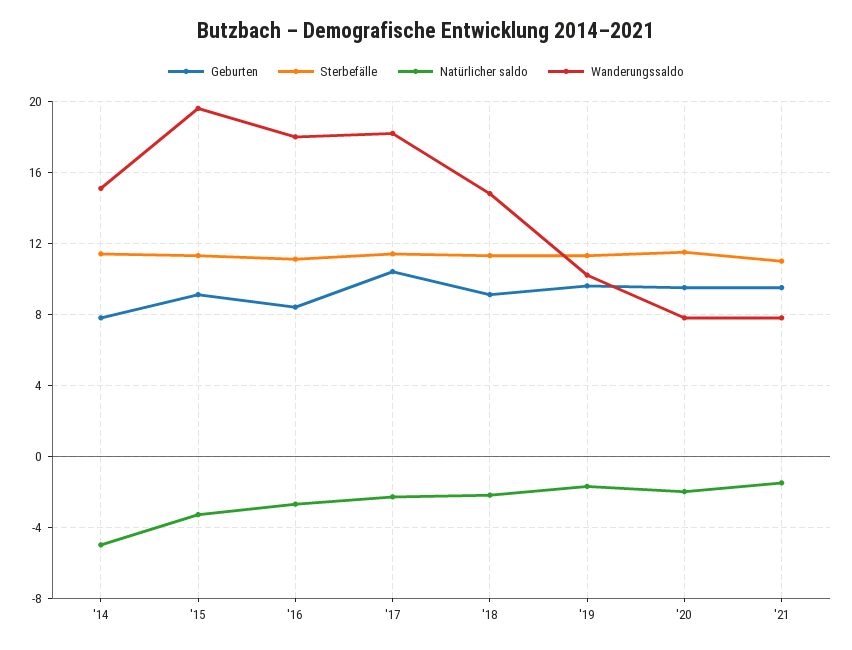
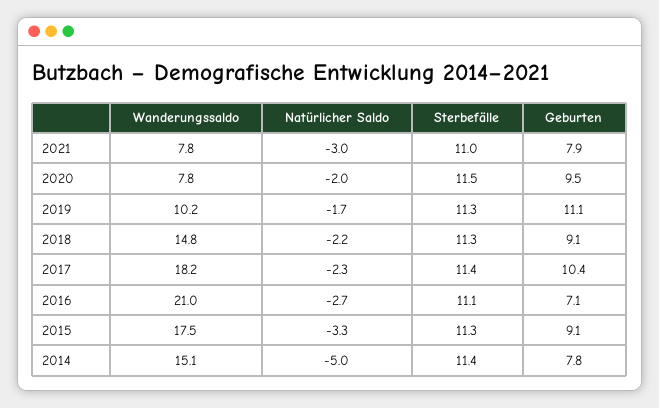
  {
    "Geburten": {
      "'14": 7.8,
      "'15": 9.1,
-     "'16": 8.5,
+     "'16": 7.1,
      "'17": 10.4,
      "'18": 9.1,
-     "'19": 9.5,
+     "'19": 11.1,
      "'20": 9.5,
-     "'21": 9.5
+     "'21": 7.9
    },
    "Sterbefälle": {
      "'14": 11.4,
      "'15": 11.3,
      "'16": 11.1,
      "'17": 11.4,
      "'18": 11.3,
      "'19": 11.3,
      "'20": 11.5,
      "'21": 11
    },
    "Natürlicher saldo": {
      "'14": -5,
      "'15": -3.3,
      "'16": -2.7,
      "'17": -2.3,
      "'18": -2.2,
      "'19": -1.7,
      "'20": -2,
-     "'21": -1.5
+     "'21": -3
    },
    "Wanderungssaldo": {
      "'14": 15.1,
-     "'15": 19.5,
+     "'15": 17.5,
-     "'16": 18,
+     "'16": 21,
      "'17": 18.2,
      "'18": 14.8,
      "'19": 10.2,
      "'20": 7.8,
      "'21": 7.8
    }
  }

